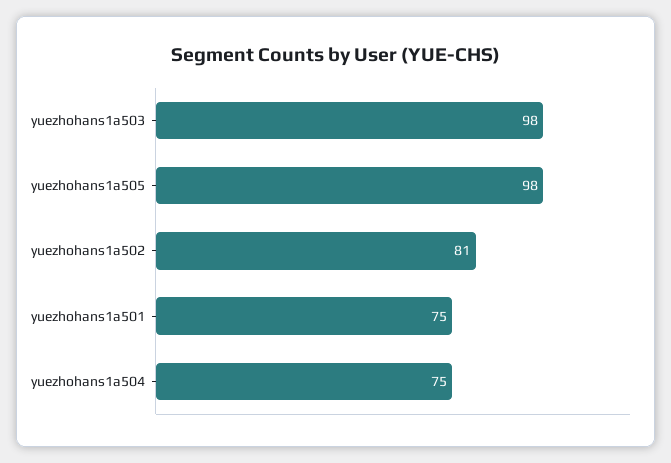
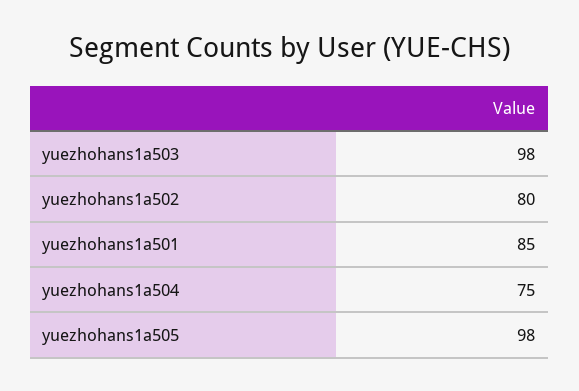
  {
    "yuezhohans1a503": 98,
    "yuezhohans1a505": 98,
-   "yuezhohans1a502": 81,
+   "yuezhohans1a502": 80,
-   "yuezhohans1a501": 75,
+   "yuezhohans1a501": 85,
    "yuezhohans1a504": 75
  }

